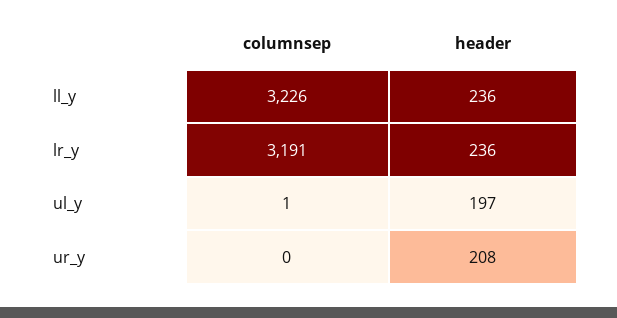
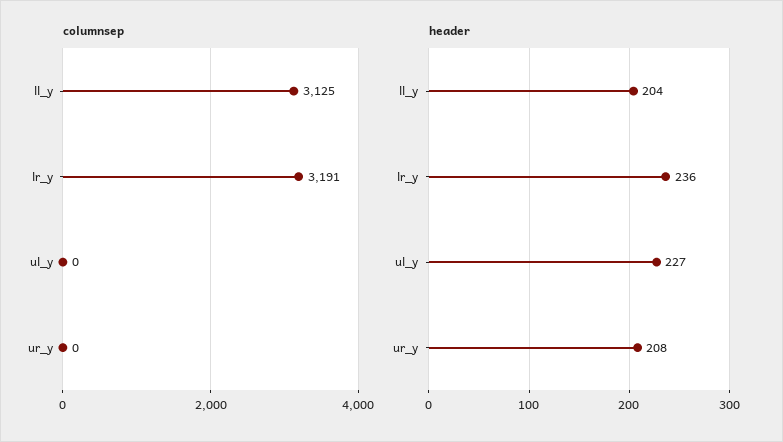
  {
    "columnsep": {
-     "ll_y": 3226,
+     "ll_y": 3125,
      "lr_y": 3191,
-     "ul_y": 1,
+     "ul_y": 0,
      "ur_y": 0
    },
    "header": {
-     "ll_y": 236,
+     "ll_y": 204,
      "lr_y": 236,
-     "ul_y": 197,
+     "ul_y": 227,
      "ur_y": 208
    }
  }

